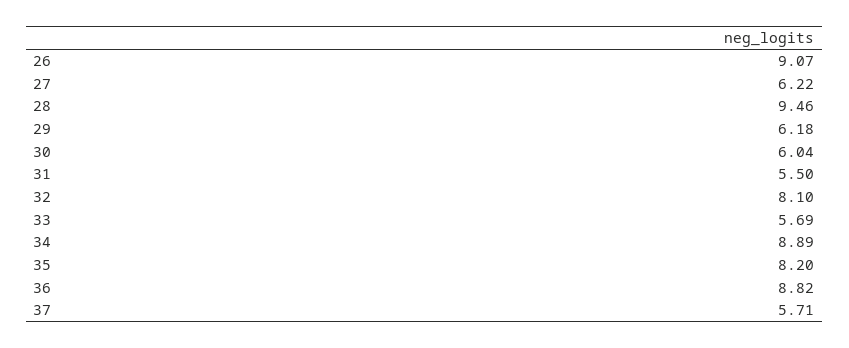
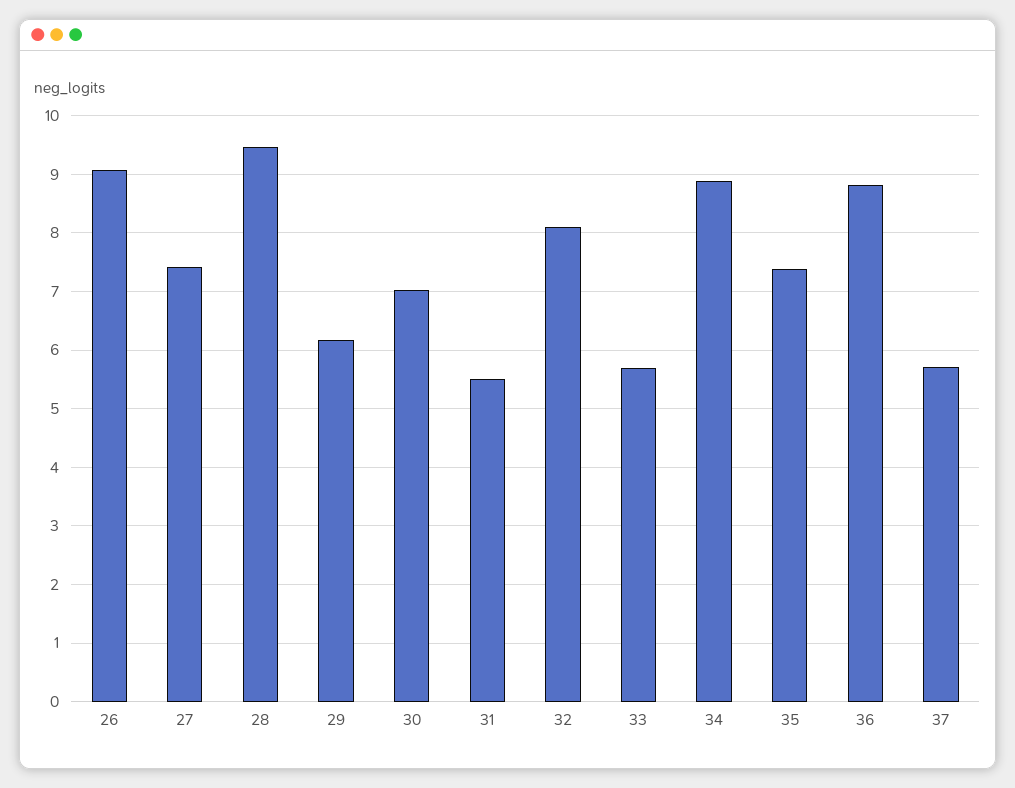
  {
    "26": 9.07,
-   "27": 6.22,
+   "27": 7.4,
    "28": 9.46,
    "29": 6.18,
-   "30": 6.04,
+   "30": 7,
    "31": 5.5,
    "32": 8.1,
    "33": 5.69,
    "34": 8.89,
-   "35": 8.2,
+   "35": 7.4,
    "36": 8.82,
    "37": 5.71
  }

